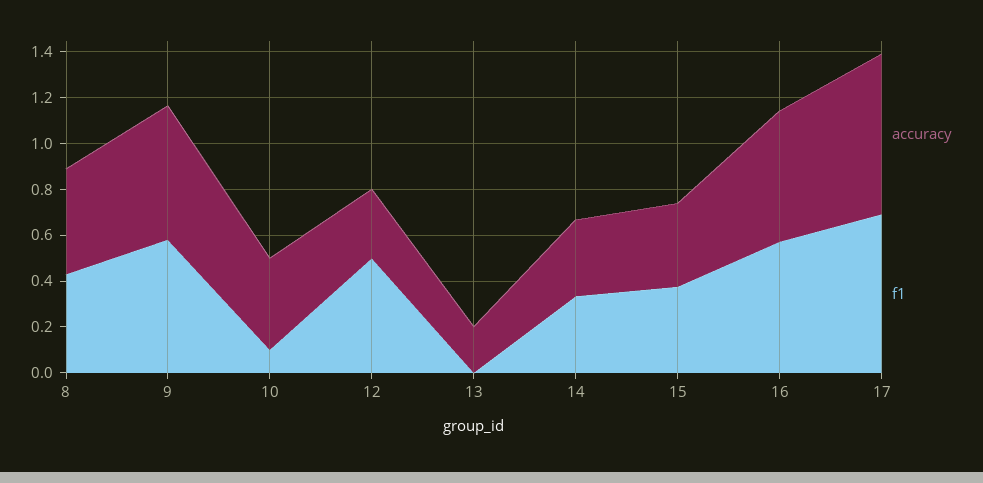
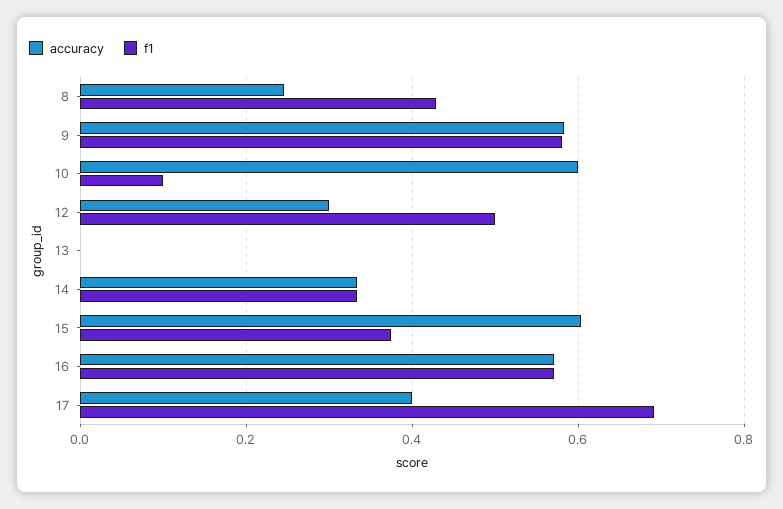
  {
    "accuracy": {
-     "8": 0.45,
+     "8": 0.24,
      "9": 0.58,
-     "10": 0.4,
+     "10": 0.6,
      "12": 0.3,
-     "13": 0.2,
+     "13": 0,
      "14": 0.34,
-     "15": 0.35,
+     "15": 0.6,
      "16": 0.58,
-     "17": 0.7
+     "17": 0.4
    },
    "f1": {
      "8": 0.42,
      "9": 0.58,
      "10": 0.1,
      "12": 0.5,
      "13": 0,
      "14": 0.34,
      "15": 0.38,
      "16": 0.58,
      "17": 0.7
    }
  }

